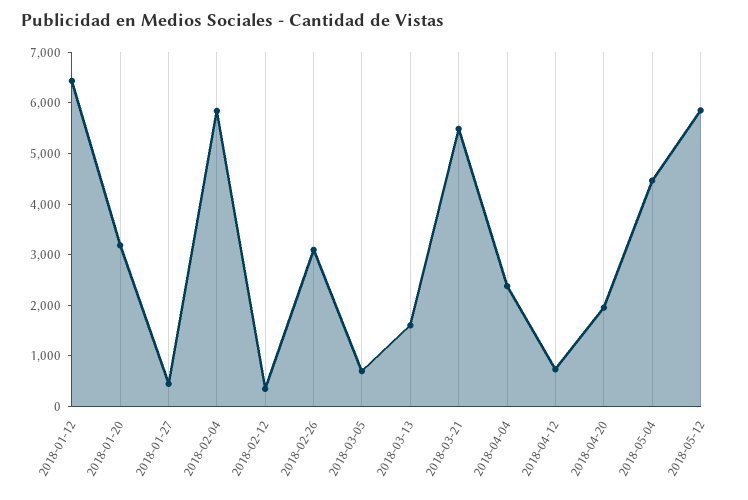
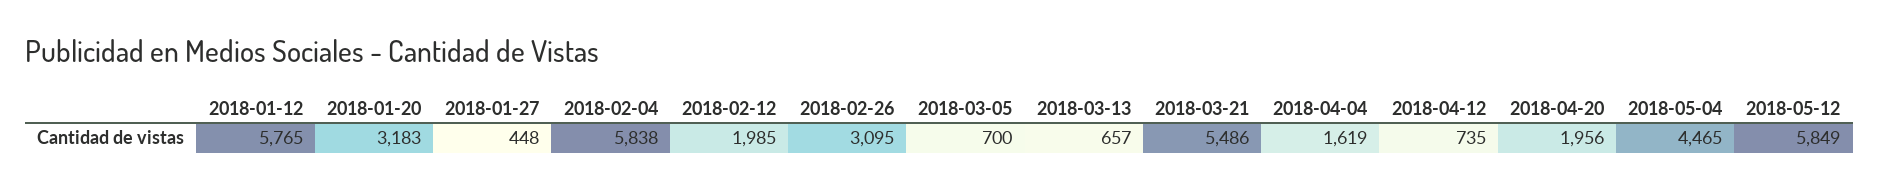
  {
-   "2018-01-12": 6400,
+   "2018-01-12": 5765,
    "2018-01-20": 3183,
    "2018-01-27": 448,
    "2018-02-04": 5838,
-   "2018-02-12": 400,
+   "2018-02-12": 1985,
    "2018-02-26": 3095,
    "2018-03-05": 700,
-   "2018-03-13": 1600,
+   "2018-03-13": 657,
    "2018-03-21": 5486,
-   "2018-04-04": 2400,
+   "2018-04-04": 1619,
    "2018-04-12": 735,
    "2018-04-20": 1956,
    "2018-05-04": 4465,
    "2018-05-12": 5849
  }

